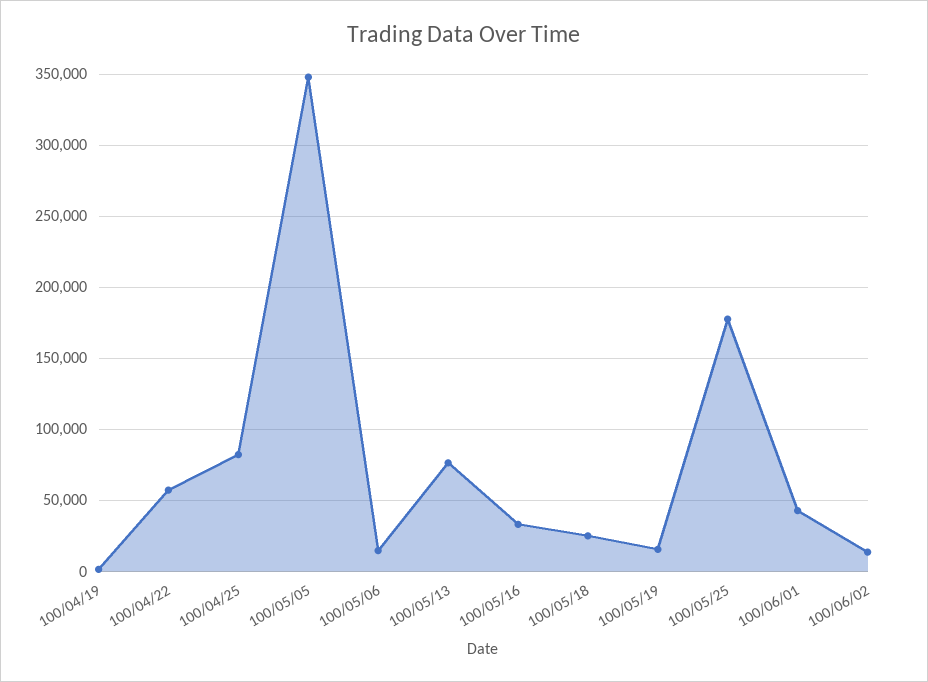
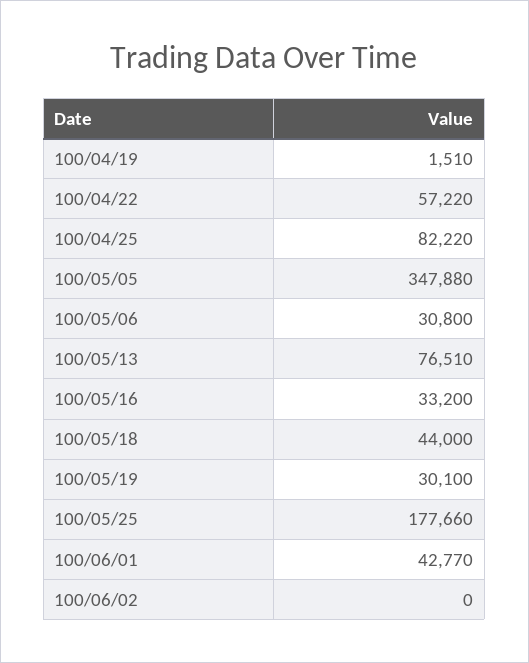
  {
    "100/04/19": 1510,
    "100/04/22": 57220,
    "100/04/25": 82220,
    "100/05/05": 347880,
-   "100/05/06": 15000,
+   "100/05/06": 30800,
    "100/05/13": 76510,
    "100/05/16": 33200,
-   "100/05/18": 25000,
+   "100/05/18": 44000,
-   "100/05/19": 15000,
+   "100/05/19": 30100,
    "100/05/25": 177660,
    "100/06/01": 42770,
-   "100/06/02": 15000
+   "100/06/02": 0
  }

